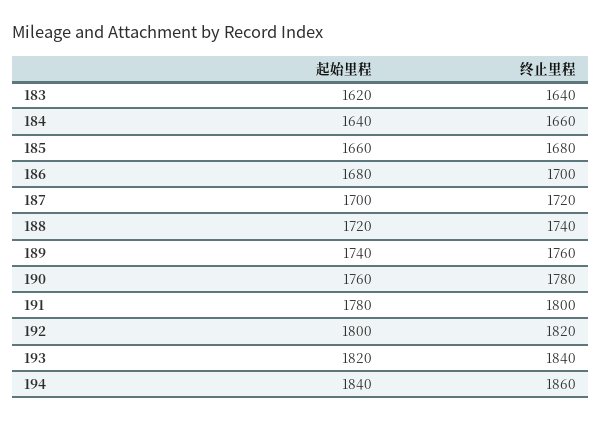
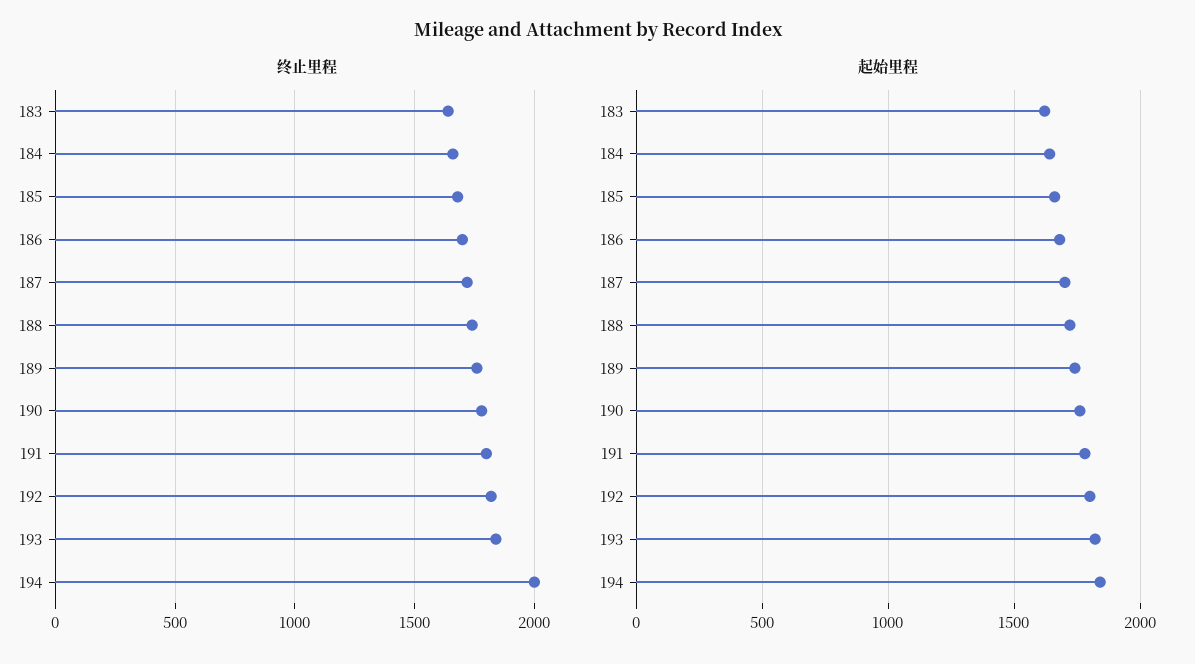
  {
    "起始里程": {
      "183": 1620,
      "184": 1640,
      "185": 1660,
      "186": 1680,
      "187": 1700,
      "188": 1720,
      "189": 1740,
      "190": 1760,
      "191": 1780,
      "192": 1800,
      "193": 1820,
      "194": 1840
    },
    "终止里程": {
      "183": 1640,
      "184": 1660,
      "185": 1680,
      "186": 1700,
      "187": 1720,
      "188": 1740,
      "189": 1760,
      "190": 1780,
      "191": 1800,
      "192": 1820,
      "193": 1840,
-     "194": 1860
+     "194": 2000
    }
  }

